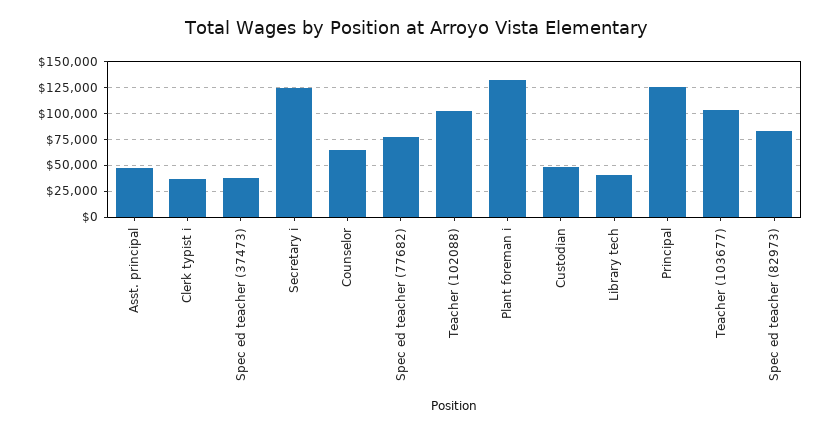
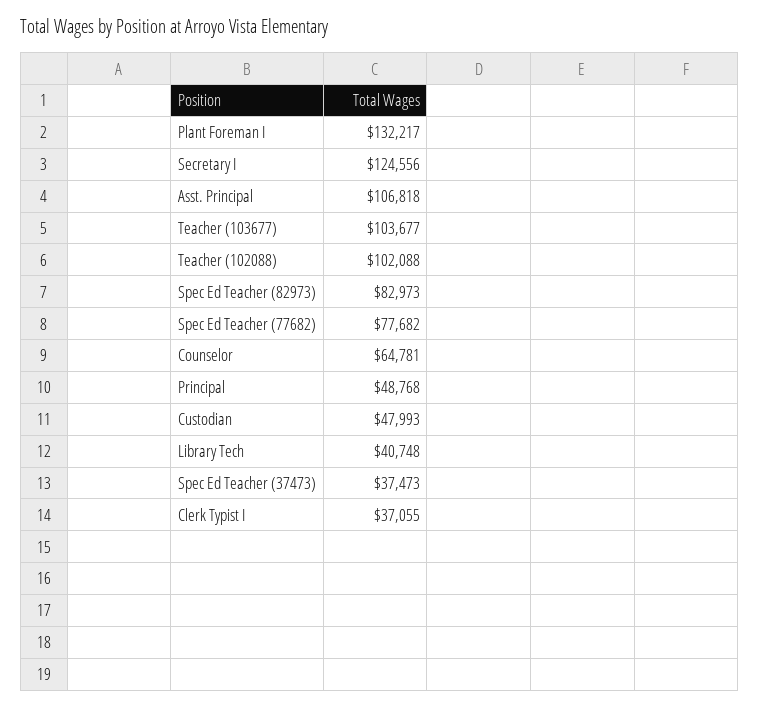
  {
-   "Asst. principal": 50000,
+   "Asst. principal": 106818,
    "Clerk typist i": 37055,
    "Spec ed teacher (37473)": 37473,
    "Secretary i": 124556,
    "Counselor": 64781,
    "Spec ed teacher (77682)": 77682,
    "Teacher (102088)": 102088,
    "Plant foreman i": 132217,
    "Custodian": 47993,
    "Library tech": 40748,
-   "Principal": 125000,
+   "Principal": 48768,
    "Teacher (103677)": 103677,
    "Spec ed teacher (82973)": 82973
  }

